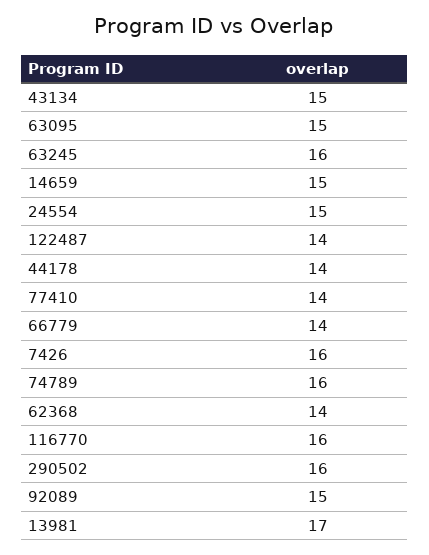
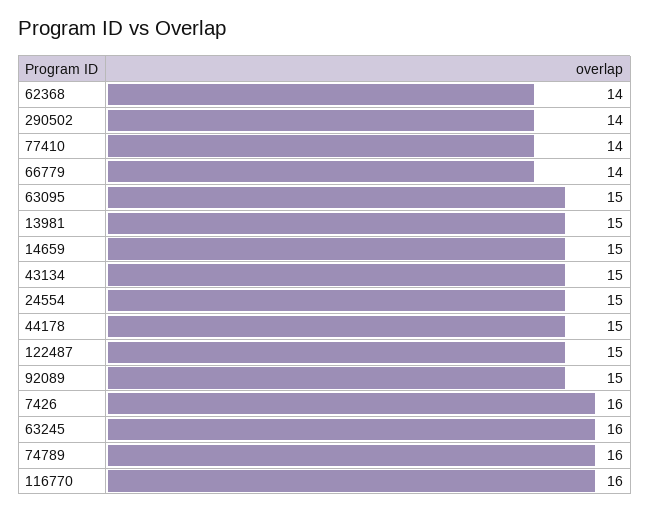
  {
    "43134": 15,
    "63095": 15,
    "63245": 16,
    "14659": 15,
    "24554": 15,
-   "122487": 14,
+   "122487": 15,
-   "44178": 14,
+   "44178": 15,
    "77410": 14,
    "66779": 14,
    "7426": 16,
    "74789": 16,
    "62368": 14,
    "116770": 16,
-   "290502": 16,
+   "290502": 14,
    "92089": 15,
-   "13981": 17
+   "13981": 15
  }

